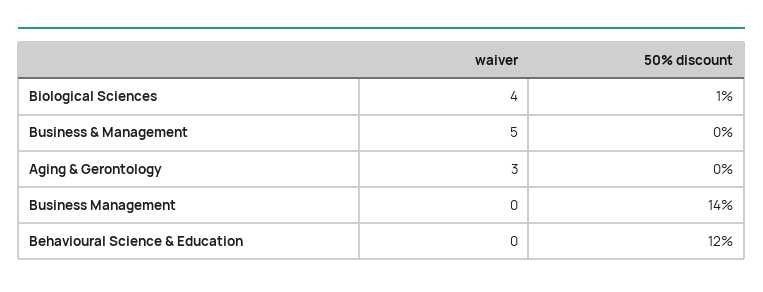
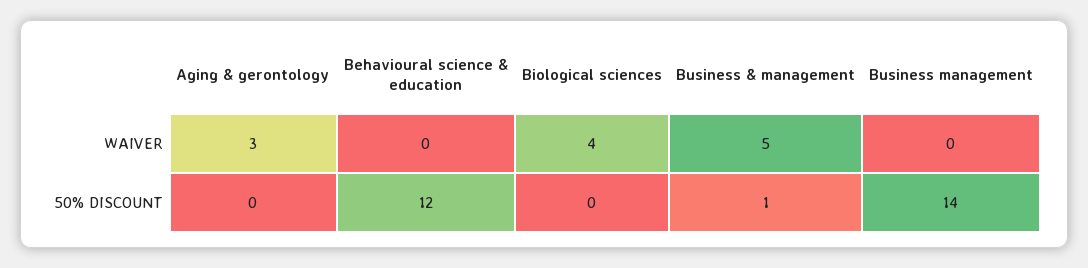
  {
    "waiver": {
      "Biological Sciences": 4,
      "Business & Management": 5,
      "Aging & Gerontology": 3,
      "Business Management": 0,
      "Behavioural Science & Education": 0
    },
    "50% discount": {
-     "Biological Sciences": 1,
+     "Biological Sciences": 0,
-     "Business & Management": 0,
+     "Business & Management": 1,
      "Aging & Gerontology": 0,
      "Business Management": 14,
      "Behavioural Science & Education": 12
    }
  }

